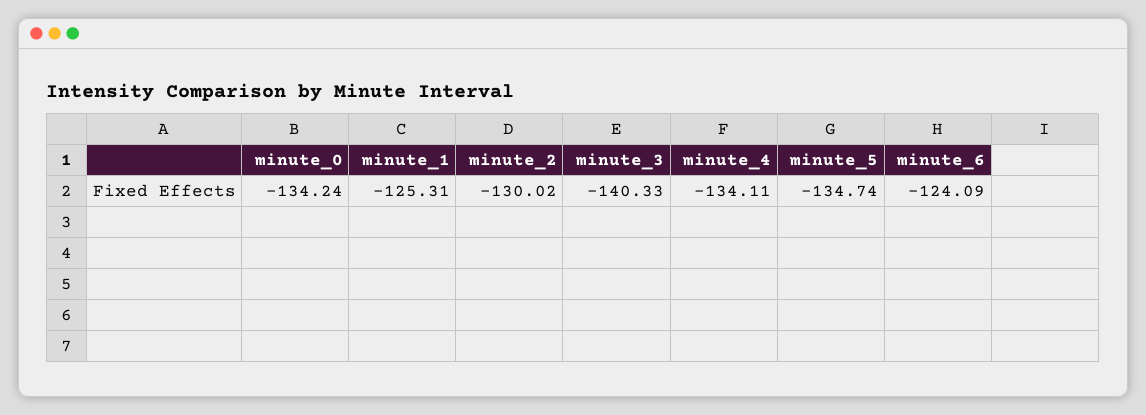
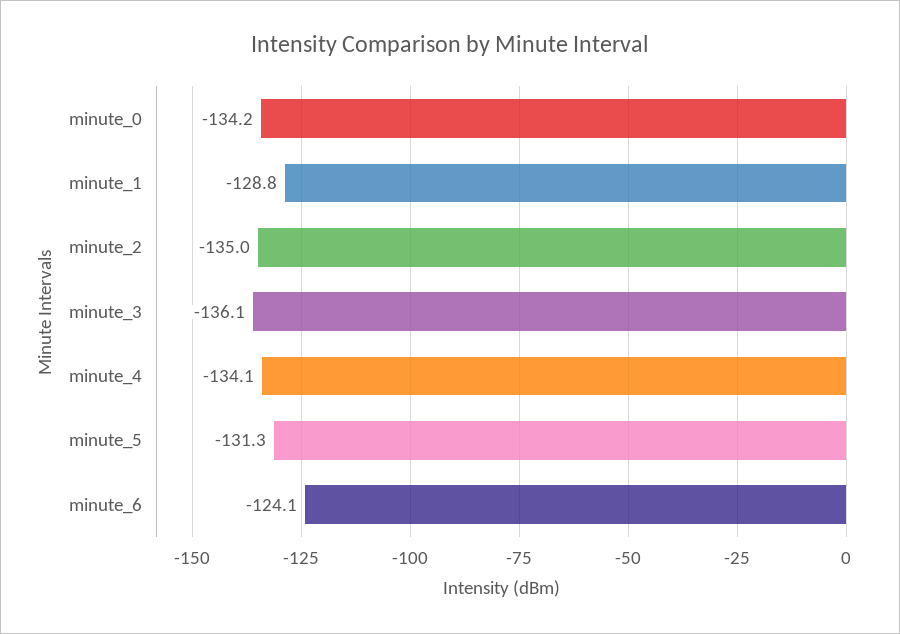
  {
    "minute_0": -134.24,
-   "minute_1": -125.31,
+   "minute_1": -128.8,
-   "minute_2": -130.02,
+   "minute_2": -135,
-   "minute_3": -140.33,
+   "minute_3": -136.1,
    "minute_4": -134.11,
-   "minute_5": -134.74,
+   "minute_5": -131.3,
    "minute_6": -124.09
  }

